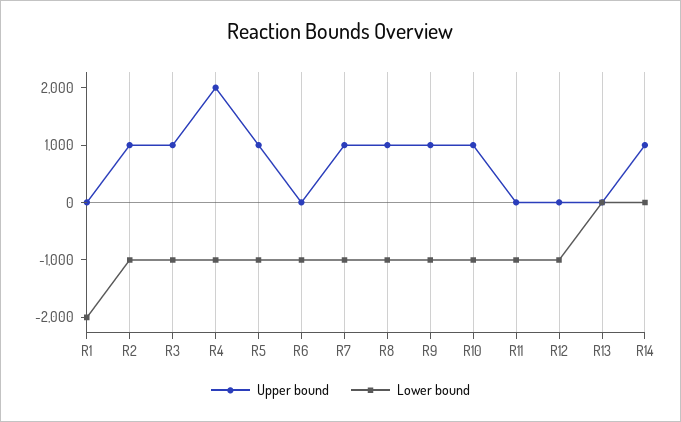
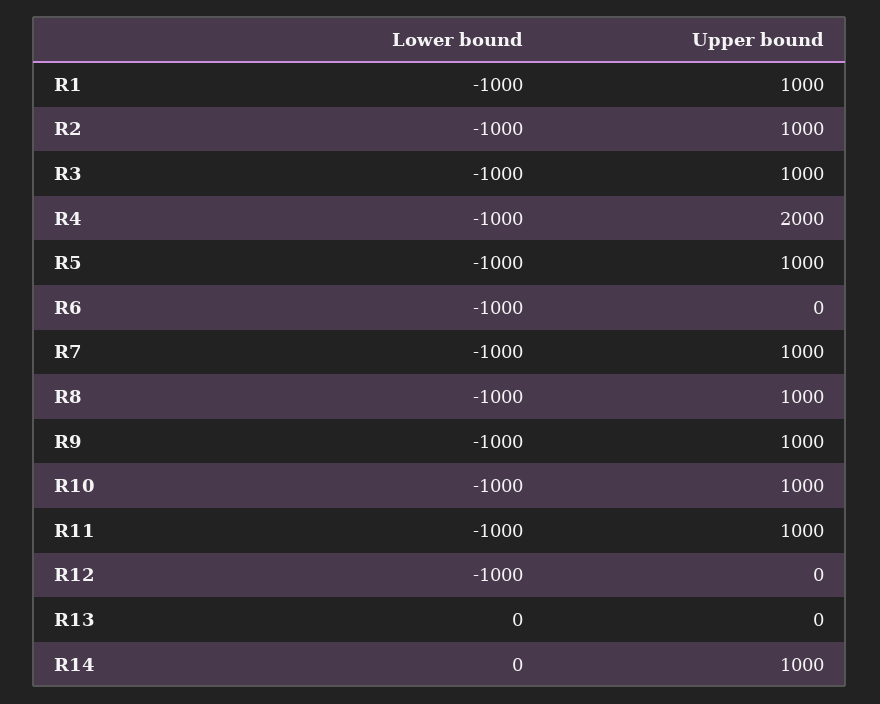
  {
    "Upper bound": {
-     "R1": 0,
+     "R1": 1000,
      "R2": 1000,
      "R3": 1000,
      "R4": 2000,
      "R5": 1000,
      "R6": 0,
      "R7": 1000,
      "R8": 1000,
      "R9": 1000,
      "R10": 1000,
-     "R11": 0,
+     "R11": 1000,
      "R12": 0,
      "R13": 0,
      "R14": 1000
    },
    "Lower bound": {
-     "R1": -2000,
+     "R1": -1000,
      "R2": -1000,
      "R3": -1000,
      "R4": -1000,
      "R5": -1000,
      "R6": -1000,
      "R7": -1000,
      "R8": -1000,
      "R9": -1000,
      "R10": -1000,
      "R11": -1000,
      "R12": -1000,
      "R13": 0,
      "R14": 0
    }
  }

